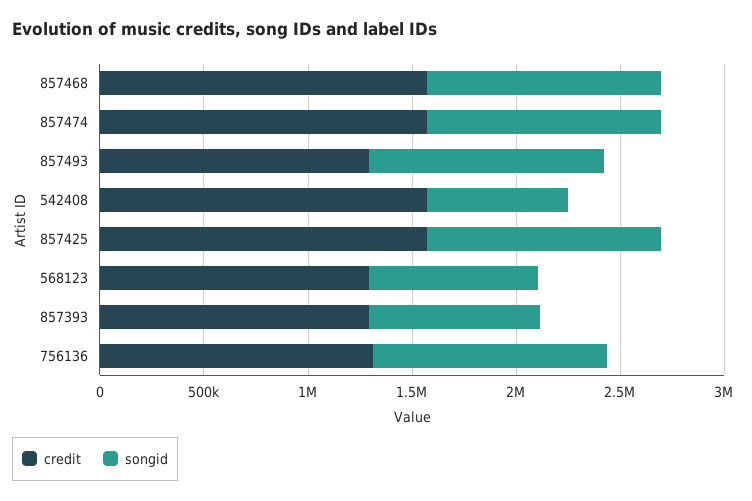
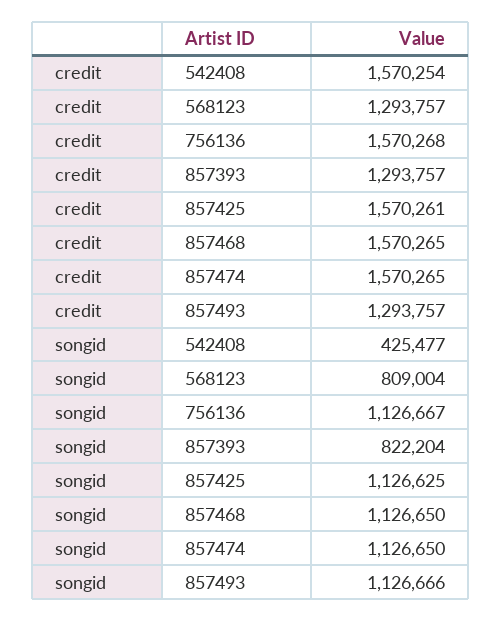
  {
    "credit": {
      "857468": 1570265,
      "857474": 1570265,
      "857493": 1293757,
      "542408": 1570254,
      "857425": 1570261,
      "568123": 1293757,
      "857393": 1293757,
-     "756136": 1300000
+     "756136": 1570268
    },
    "songid": {
      "857468": 1126650,
      "857474": 1126650,
      "857493": 1126666,
-     "542408": 700000,
+     "542408": 425477,
      "857425": 1126625,
      "568123": 809004,
      "857393": 822204,
      "756136": 1126667
    }
  }

